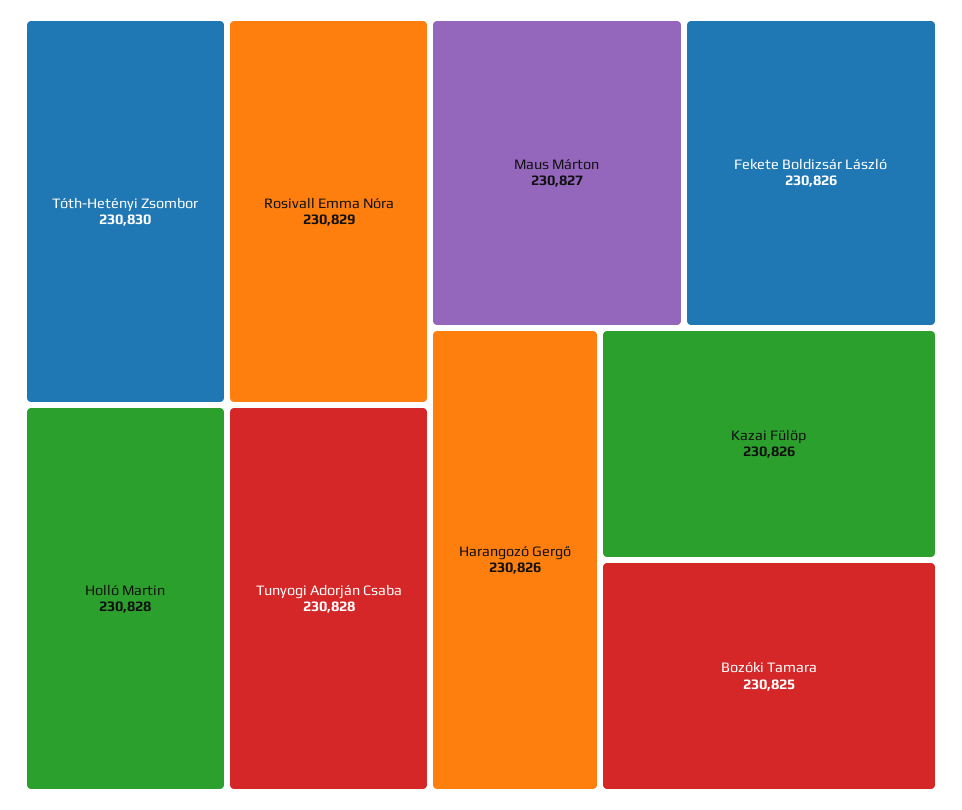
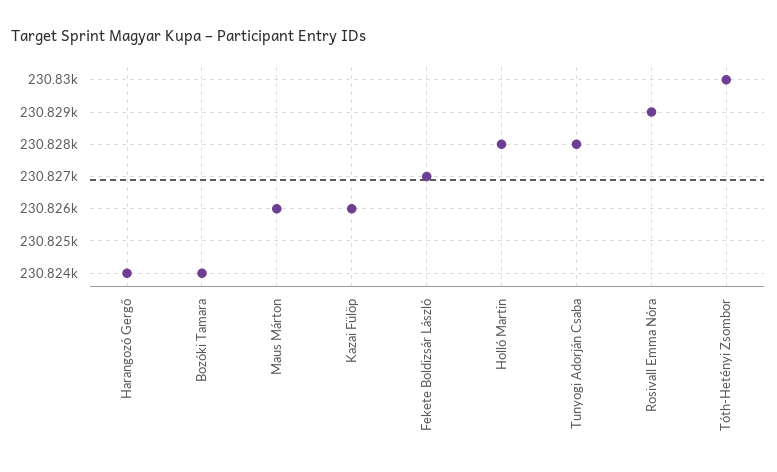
  {
    "Tóth-Hetényi Zsombor": 230830,
    "Rosivall Emma Nóra": 230829,
    "Holló Martin": 230828,
    "Tunyogi Adorján Csaba": 230828,
-   "Maus Márton": 230827,
+   "Maus Márton": 230826,
-   "Fekete Boldizsár László": 230826,
+   "Fekete Boldizsár László": 230827,
-   "Harangozó Gergő": 230826,
+   "Harangozó Gergő": 230824,
    "Kazai Fülöp": 230826,
-   "Bozóki Tamara": 230825
+   "Bozóki Tamara": 230824
  }

